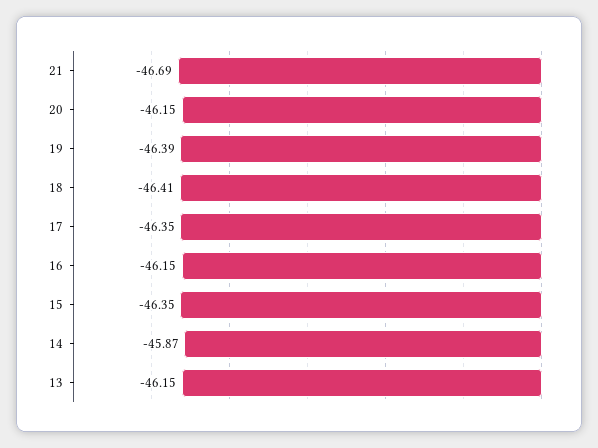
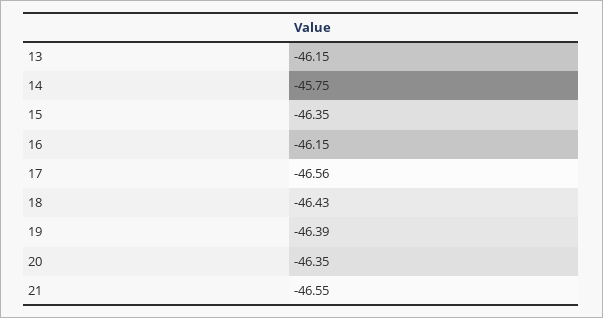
  {
-   "21": -46.69,
+   "21": -46.55,
-   "20": -46.15,
+   "20": -46.35,
    "19": -46.39,
-   "18": -46.41,
+   "18": -46.43,
-   "17": -46.35,
+   "17": -46.56,
    "16": -46.15,
    "15": -46.35,
-   "14": -45.87,
+   "14": -45.75,
    "13": -46.15
  }

